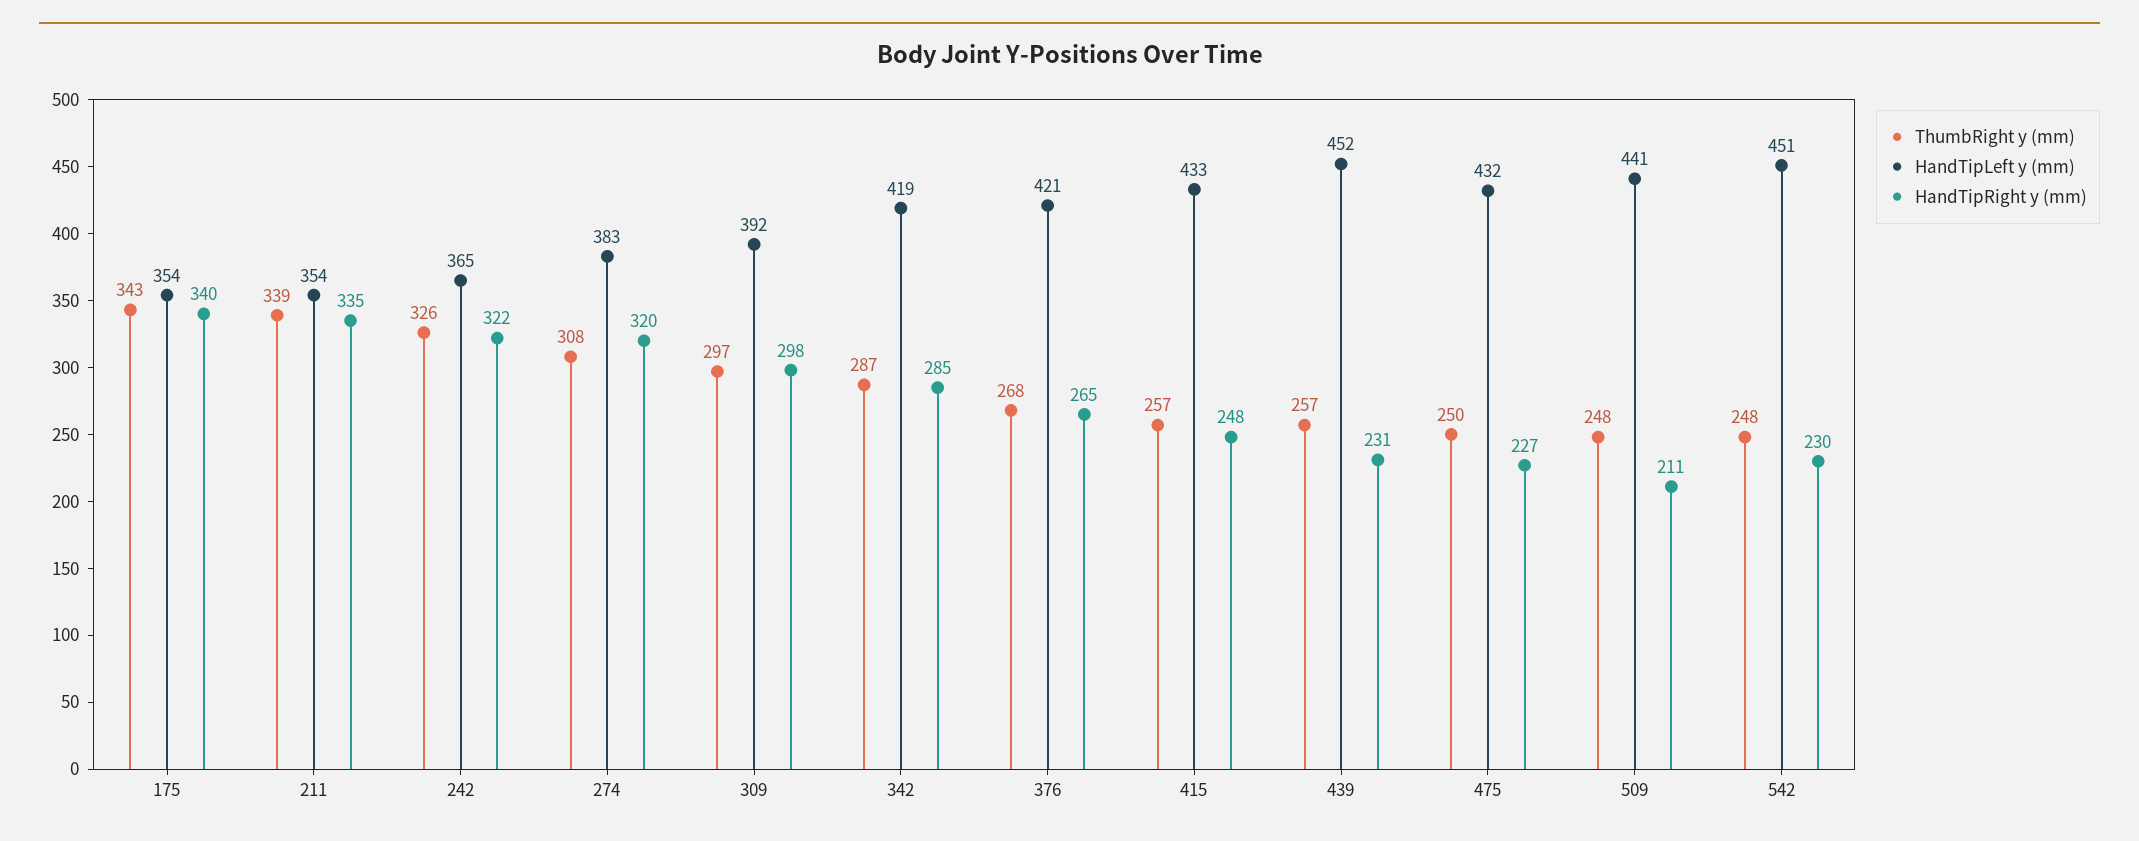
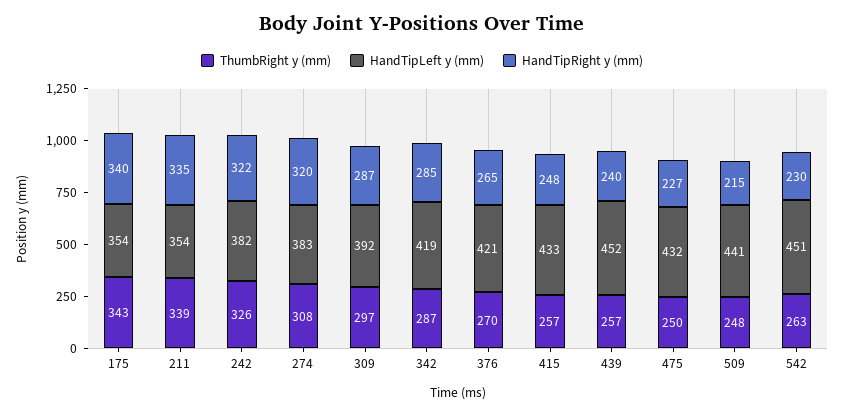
  {
    "ThumbRight y (mm)": {
      "175": 343,
      "211": 339,
      "242": 326,
      "274": 308,
      "309": 297,
      "342": 287,
-     "376": 268,
+     "376": 270,
      "415": 257,
      "439": 257,
      "475": 250,
      "509": 248,
-     "542": 248
+     "542": 263
    },
    "HandTipLeft y (mm)": {
      "175": 354,
      "211": 354,
-     "242": 365,
+     "242": 382,
      "274": 383,
      "309": 392,
      "342": 419,
      "376": 421,
      "415": 433,
      "439": 452,
      "475": 432,
      "509": 441,
      "542": 451
    },
    "HandTipRight y (mm)": {
      "175": 340,
      "211": 335,
      "242": 322,
      "274": 320,
-     "309": 298,
+     "309": 287,
      "342": 285,
      "376": 265,
      "415": 248,
-     "439": 231,
+     "439": 240,
      "475": 227,
-     "509": 211,
+     "509": 215,
      "542": 230
    }
  }

